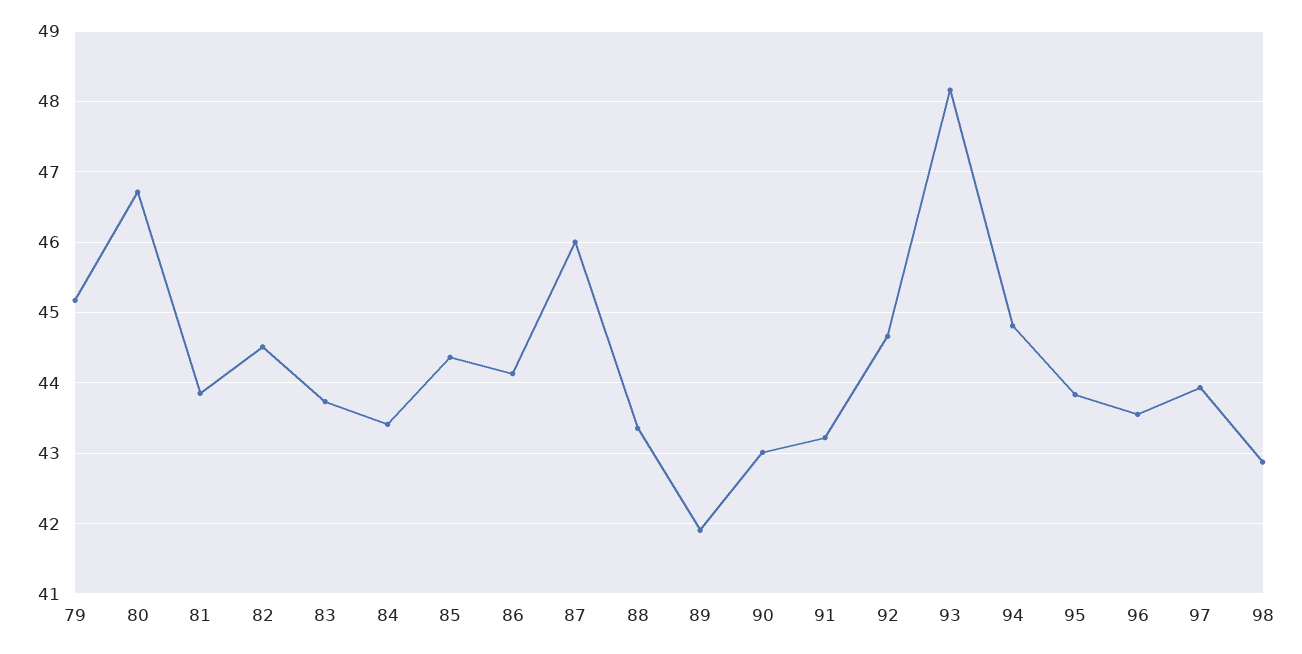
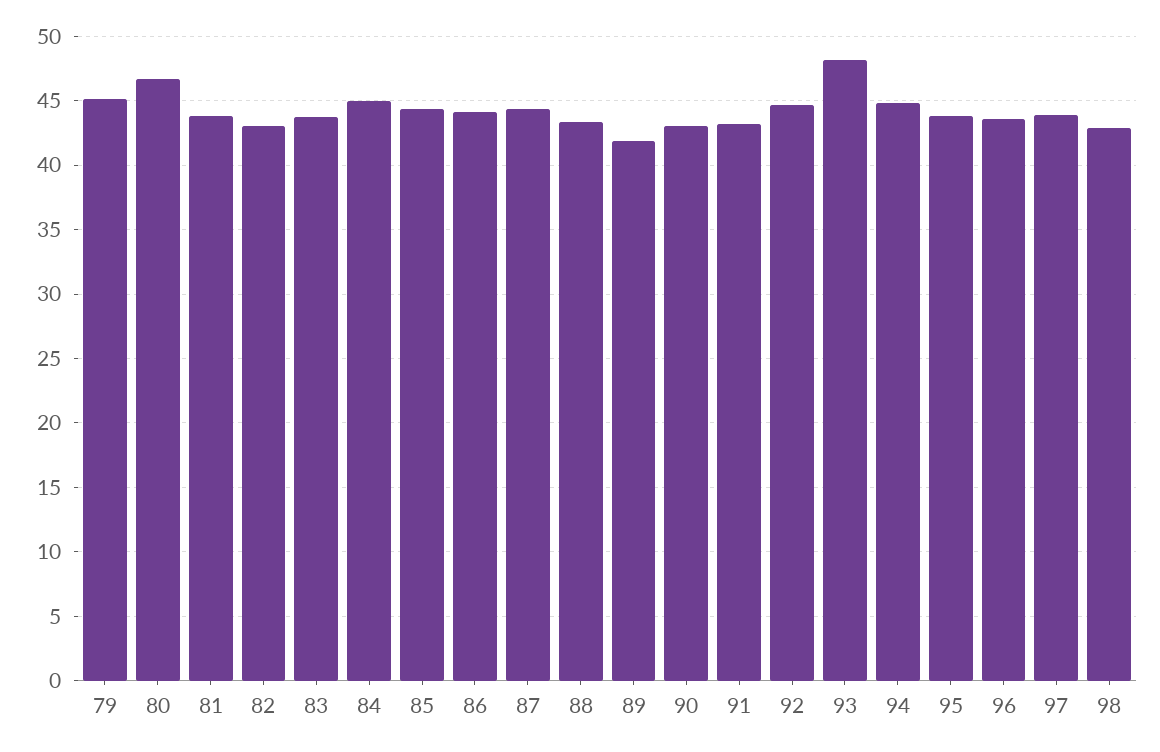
  {
    "79": 45.2,
    "80": 46.7,
    "81": 43.9,
-   "82": 44.5,
+   "82": 43,
    "83": 43.7,
-   "84": 43.4,
+   "84": 45,
    "85": 44.4,
    "86": 44.1,
-   "87": 46,
+   "87": 44.5,
    "88": 43.4,
    "89": 41.9,
    "90": 43,
    "91": 43.2,
    "92": 44.7,
    "93": 48.2,
    "94": 44.8,
    "95": 43.8,
    "96": 43.6,
    "97": 43.9,
    "98": 42.9
  }

